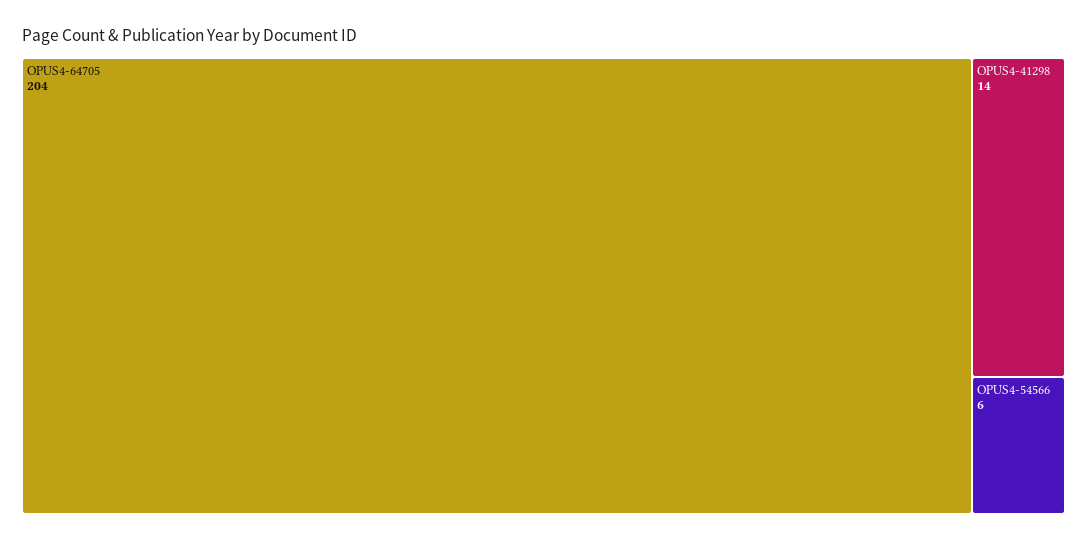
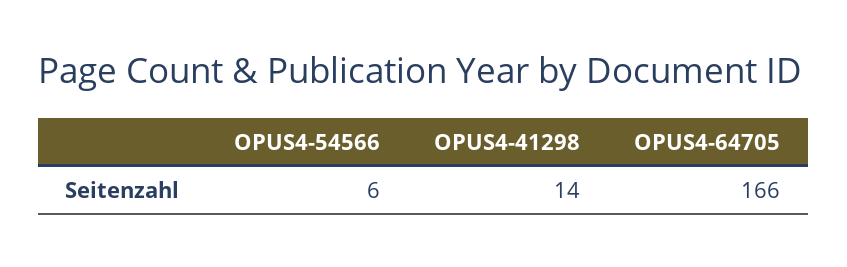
  {
-   "OPUS4-64705": 204,
+   "OPUS4-64705": 166,
    "OPUS4-41298": 14,
    "OPUS4-54566": 6
  }

